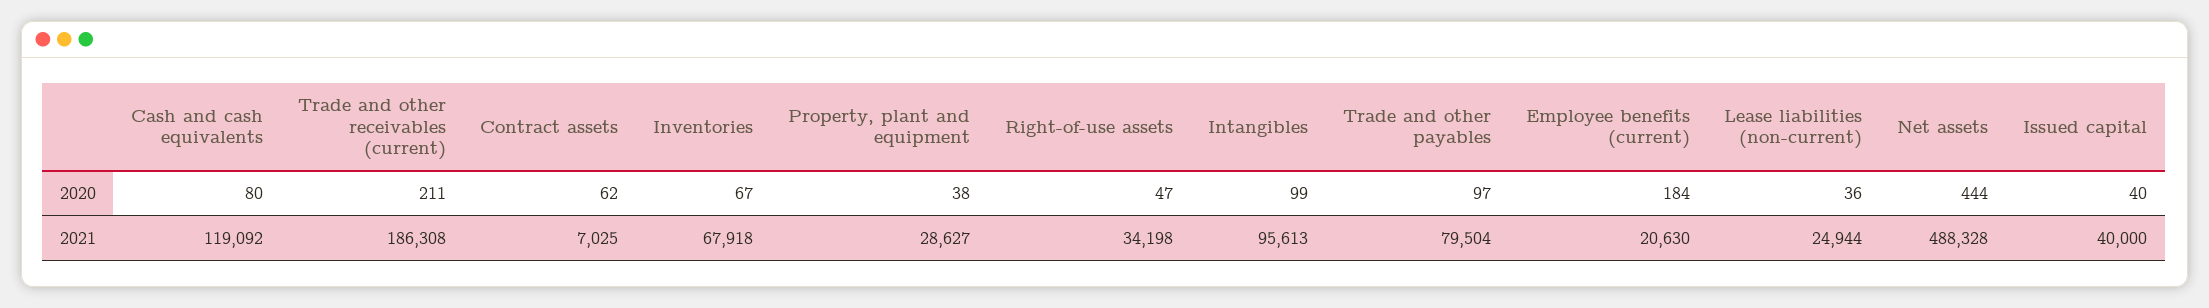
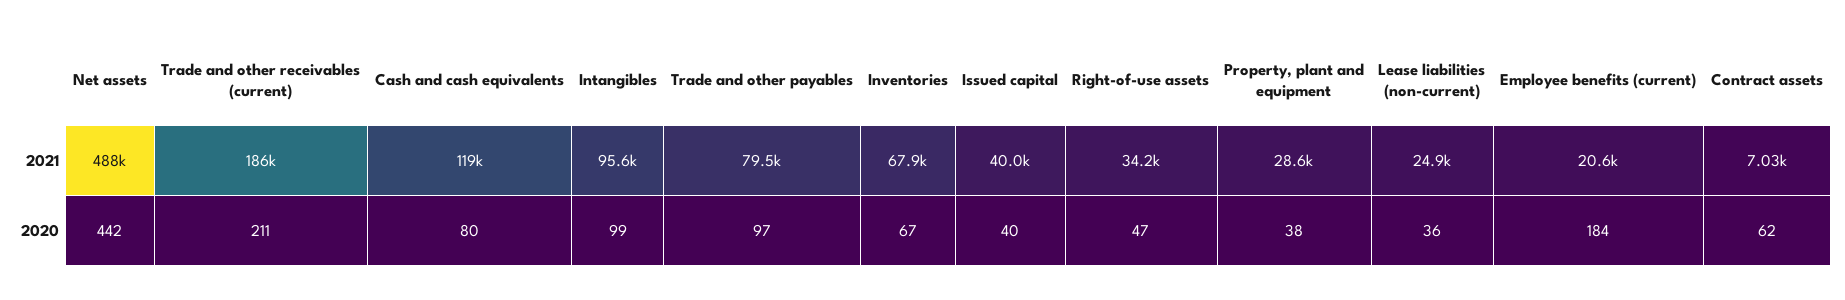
  {
    "Cash and cash equivalents": {
      "2020": 80,
      "2021": 119092
    },
    "Trade and other receivables (current)": {
      "2020": 211,
      "2021": 186308
    },
    "Contract assets": {
      "2020": 62,
      "2021": 7025
    },
    "Inventories": {
      "2020": 67,
      "2021": 67918
    },
    "Property, plant and equipment": {
      "2020": 38,
      "2021": 28627
    },
    "Right-of-use assets": {
      "2020": 47,
      "2021": 34198
    },
    "Intangibles": {
      "2020": 99,
      "2021": 95613
    },
    "Trade and other payables": {
      "2020": 97,
      "2021": 79504
    },
    "Employee benefits (current)": {
      "2020": 184,
      "2021": 20630
    },
    "Lease liabilities (non-current)": {
      "2020": 36,
      "2021": 24944
    },
    "Net assets": {
-     "2020": 444,
+     "2020": 442,
      "2021": 488328
    },
    "Issued capital": {
      "2020": 40,
      "2021": 40000
    }
  }

